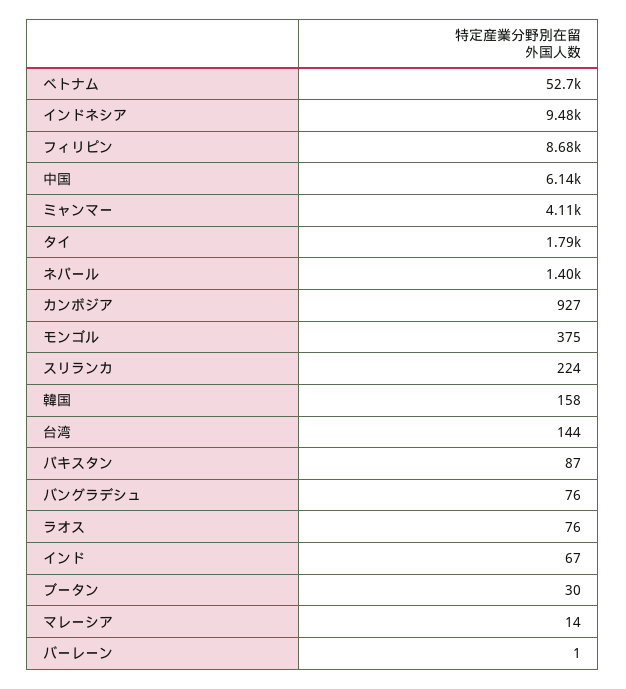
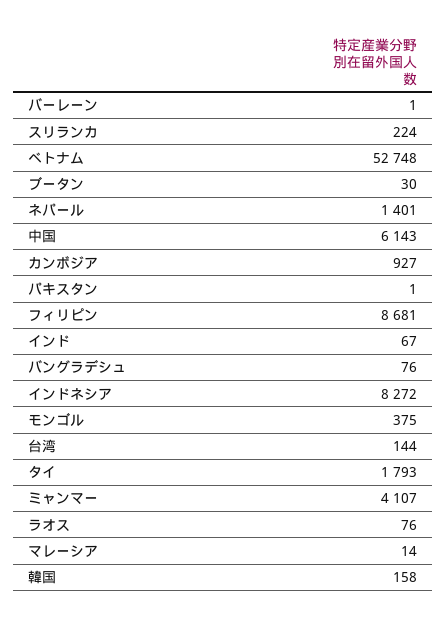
  {
    "ベトナム": 52748,
-   "インドネシア": 9480,
+   "インドネシア": 8272,
    "フィリピン": 8681,
    "中国": 6143,
    "ミャンマー": 4107,
    "タイ": 1793,
    "ネパール": 1401,
    "カンボジア": 927,
    "モンゴル": 375,
    "スリランカ": 224,
    "韓国": 158,
    "台湾": 144,
-   "パキスタン": 87,
+   "パキスタン": 1,
    "バングラデシュ": 76,
    "ラオス": 76,
    "インド": 67,
    "ブータン": 30,
    "マレーシア": 14,
    "バーレーン": 1
  }

